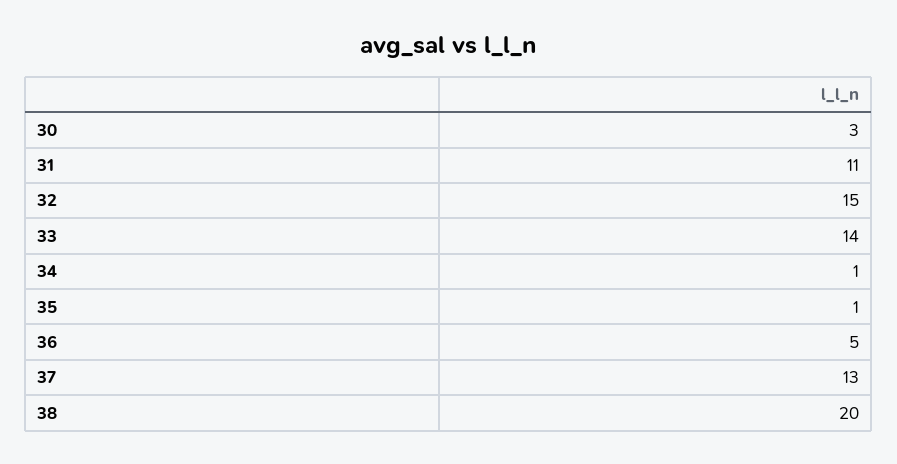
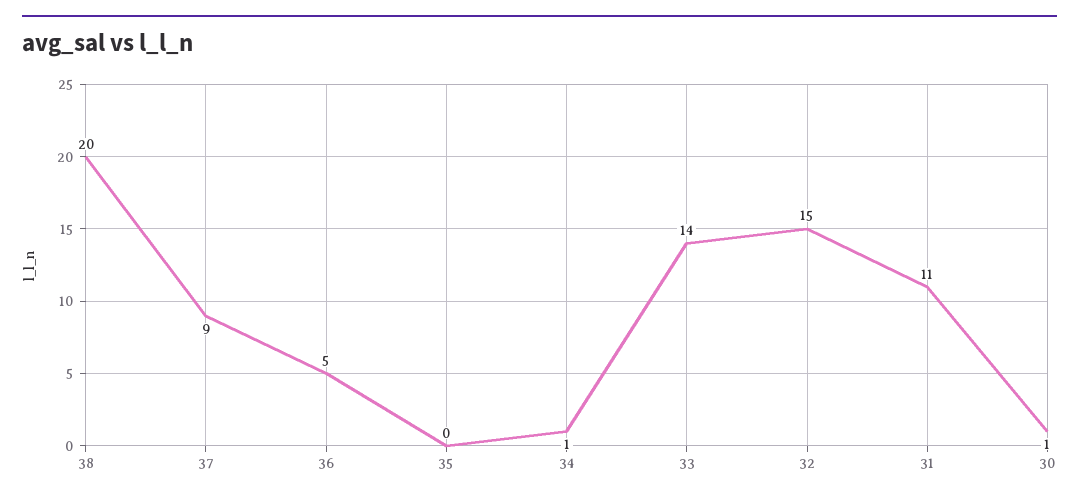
  {
-   "30": 3,
+   "30": 1,
    "31": 11,
    "32": 15,
    "33": 14,
    "34": 1,
-   "35": 1,
+   "35": 0,
    "36": 5,
-   "37": 13,
+   "37": 9,
    "38": 20
  }

